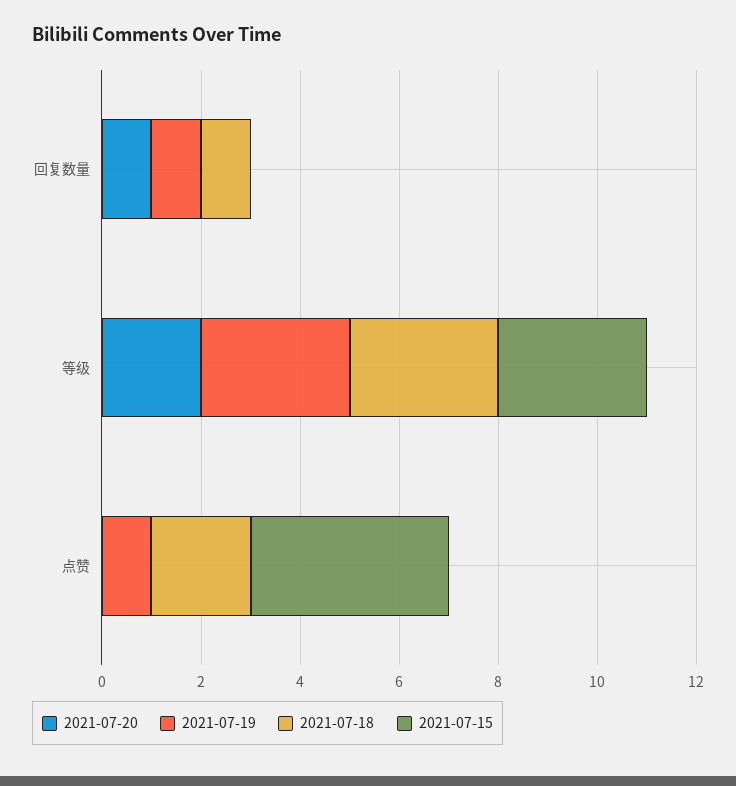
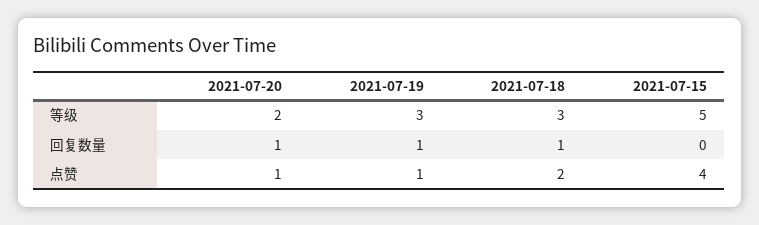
  {
    "2021-07-20": {
      "回复数量": 1,
      "等级": 2,
-     "点赞": 0
+     "点赞": 1
    },
    "2021-07-19": {
      "回复数量": 1,
      "等级": 3,
      "点赞": 1
    },
    "2021-07-18": {
      "回复数量": 1,
      "等级": 3,
      "点赞": 2
    },
    "2021-07-15": {
      "回复数量": 0,
-     "等级": 3,
+     "等级": 5,
      "点赞": 4
    }
  }

